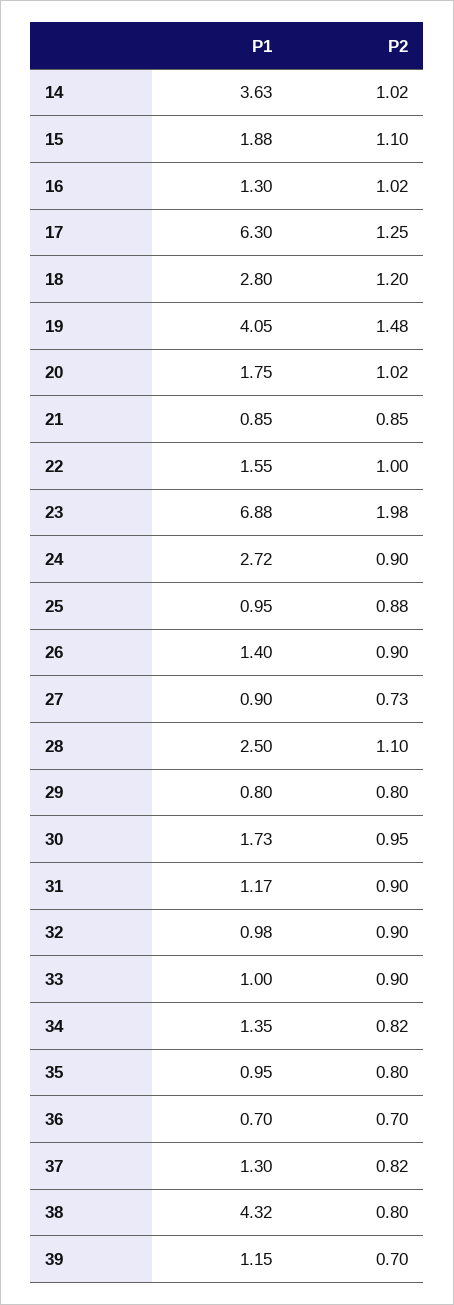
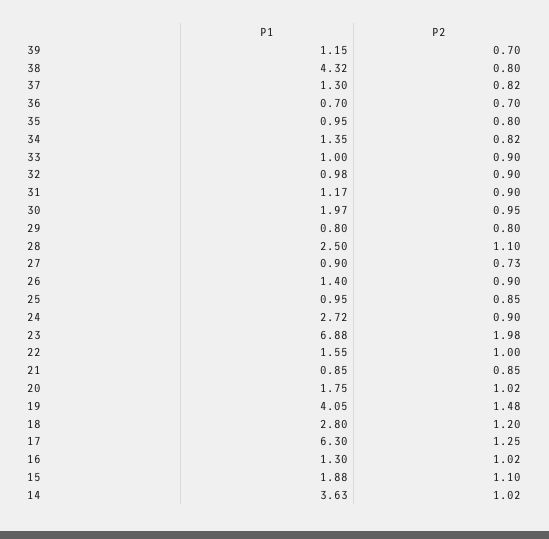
  {
    "P1": {
      "14": 3.63,
      "15": 1.88,
      "16": 1.3,
      "17": 6.3,
      "18": 2.8,
      "19": 4.05,
      "20": 1.75,
      "21": 0.85,
      "22": 1.55,
      "23": 6.88,
      "24": 2.72,
      "25": 0.95,
      "26": 1.4,
      "27": 0.9,
      "28": 2.5,
      "29": 0.8,
-     "30": 1.73,
+     "30": 1.97,
      "31": 1.17,
      "32": 0.98,
      "33": 1,
      "34": 1.35,
      "35": 0.95,
      "36": 0.7,
      "37": 1.3,
      "38": 4.32,
      "39": 1.15
    },
    "P2": {
      "14": 1.02,
      "15": 1.1,
      "16": 1.02,
      "17": 1.25,
      "18": 1.2,
      "19": 1.48,
      "20": 1.02,
      "21": 0.85,
      "22": 1,
      "23": 1.98,
      "24": 0.9,
-     "25": 0.88,
+     "25": 0.85,
      "26": 0.9,
      "27": 0.73,
      "28": 1.1,
      "29": 0.8,
      "30": 0.95,
      "31": 0.9,
      "32": 0.9,
      "33": 0.9,
      "34": 0.82,
      "35": 0.8,
      "36": 0.7,
      "37": 0.82,
      "38": 0.8,
      "39": 0.7
    }
  }

